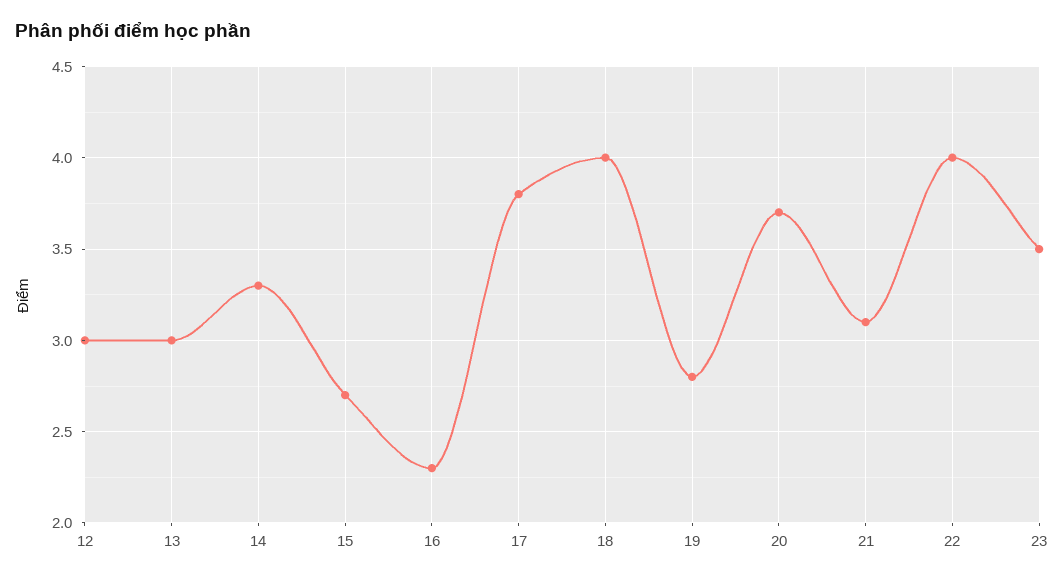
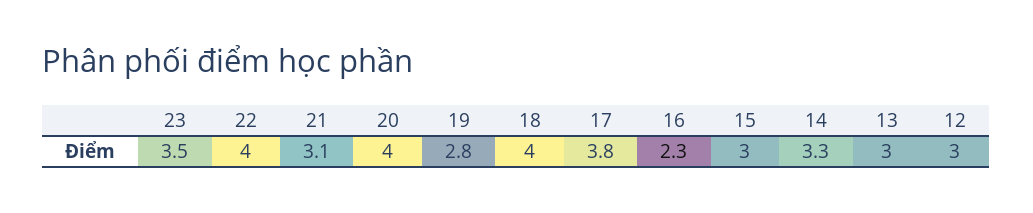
  {
    "12": 3,
    "13": 3,
    "14": 3.3,
-   "15": 2.7,
+   "15": 3,
    "16": 2.3,
    "17": 3.8,
    "18": 4,
    "19": 2.8,
-   "20": 3.7,
+   "20": 4,
    "21": 3.1,
    "22": 4,
    "23": 3.5
  }

